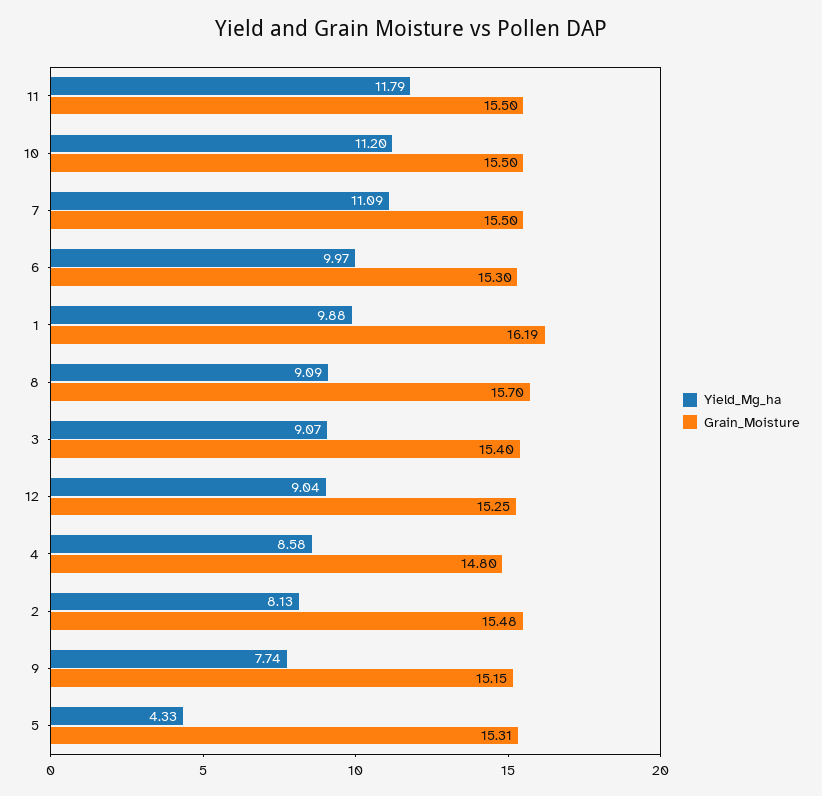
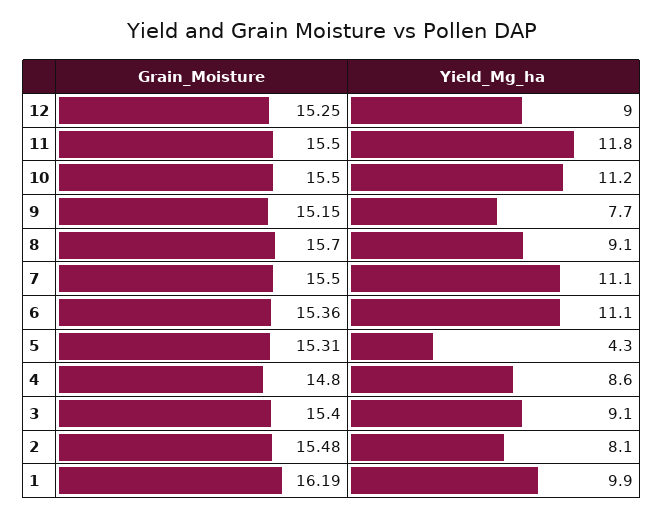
  {
    "Yield_Mg_ha": {
      "11": 11.79,
      "10": 11.2,
      "7": 11.09,
-     "6": 9.97,
+     "6": 11.1,
      "1": 9.88,
      "8": 9.09,
      "3": 9.07,
      "12": 9.04,
      "4": 8.58,
      "2": 8.13,
      "9": 7.74,
      "5": 4.33
    },
    "Grain_Moisture": {
      "11": 15.5,
      "10": 15.5,
      "7": 15.5,
-     "6": 15.3,
+     "6": 15.36,
      "1": 16.19,
      "8": 15.7,
      "3": 15.4,
      "12": 15.25,
      "4": 14.8,
      "2": 15.48,
      "9": 15.15,
      "5": 15.31
    }
  }

